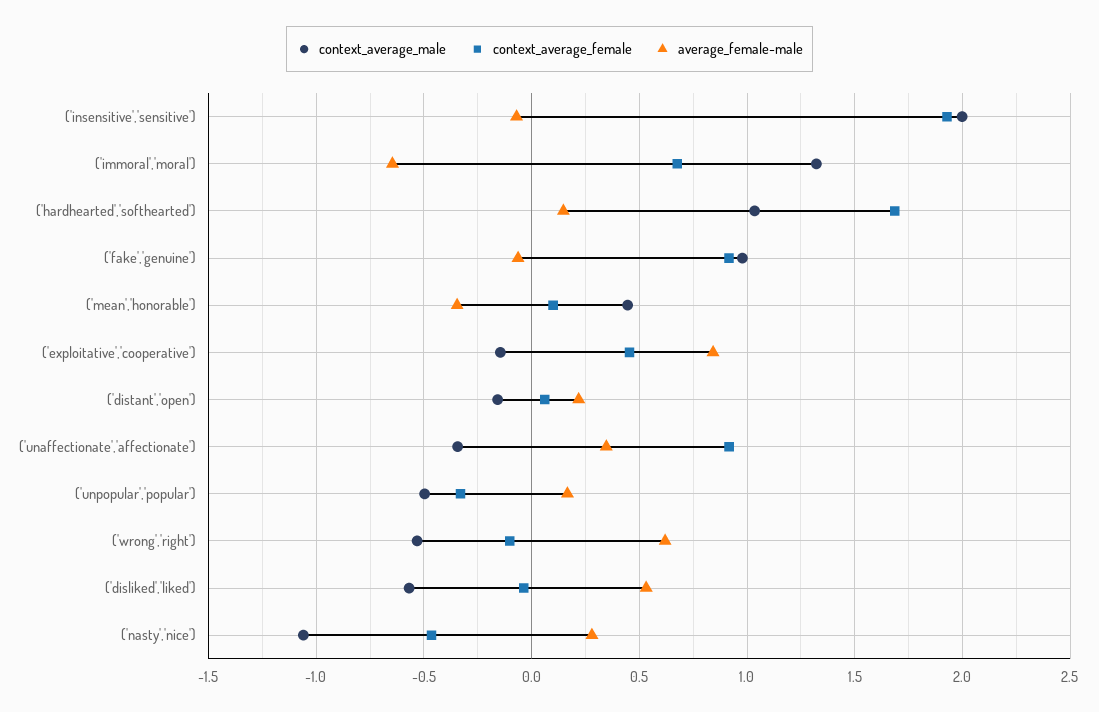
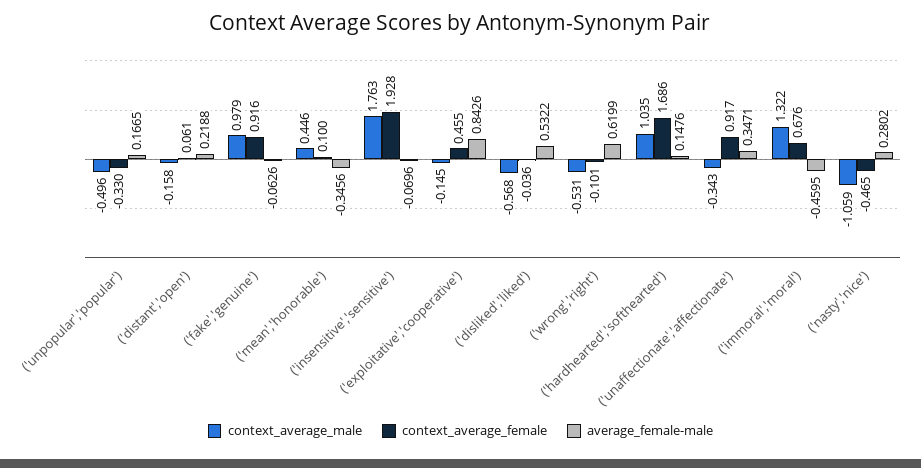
  {
    "context_average_male": {
-     "('insensitive','sensitive')": 2,
+     "('insensitive','sensitive')": 1.763,
      "('immoral','moral')": 1.322,
      "('hardhearted','softhearted')": 1.035,
      "('fake','genuine')": 0.979,
      "('mean','honorable')": 0.446,
      "('exploitative','cooperative')": -0.145,
      "('distant','open')": -0.158,
      "('unaffectionate','affectionate')": -0.343,
      "('unpopular','popular')": -0.496,
      "('wrong','right')": -0.531,
      "('disliked','liked')": -0.568,
      "('nasty','nice')": -1.059
    },
    "context_average_female": {
      "('insensitive','sensitive')": 1.928,
      "('immoral','moral')": 0.676,
      "('hardhearted','softhearted')": 1.686,
      "('fake','genuine')": 0.916,
      "('mean','honorable')": 0.1,
      "('exploitative','cooperative')": 0.455,
      "('distant','open')": 0.061,
      "('unaffectionate','affectionate')": 0.917,
      "('unpopular','popular')": -0.33,
      "('wrong','right')": -0.101,
      "('disliked','liked')": -0.036,
      "('nasty','nice')": -0.465
    },
    "average_female-male": {
      "('insensitive','sensitive')": -0.0696,
-     "('immoral','moral')": -0.65,
+     "('immoral','moral')": -0.4595,
      "('hardhearted','softhearted')": 0.1476,
      "('fake','genuine')": -0.0626,
      "('mean','honorable')": -0.3456,
      "('exploitative','cooperative')": 0.8426,
      "('distant','open')": 0.2188,
      "('unaffectionate','affectionate')": 0.3471,
      "('unpopular','popular')": 0.1665,
      "('wrong','right')": 0.6199,
      "('disliked','liked')": 0.5322,
      "('nasty','nice')": 0.2802
    }
  }

